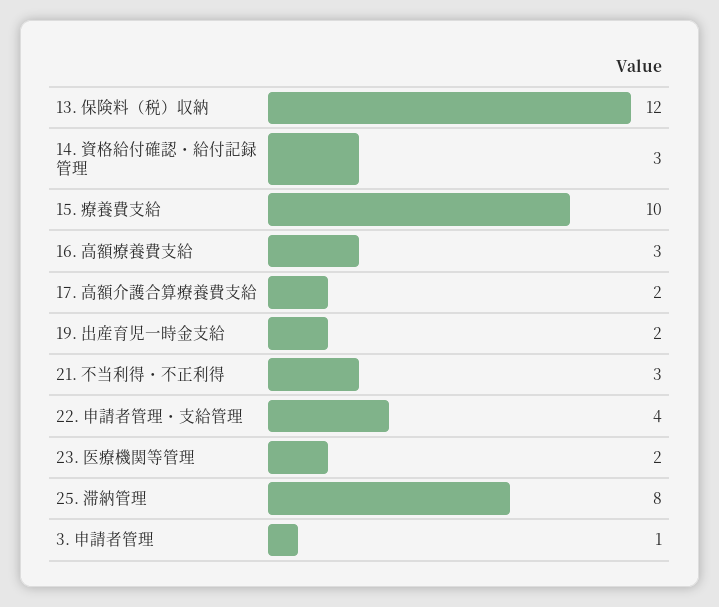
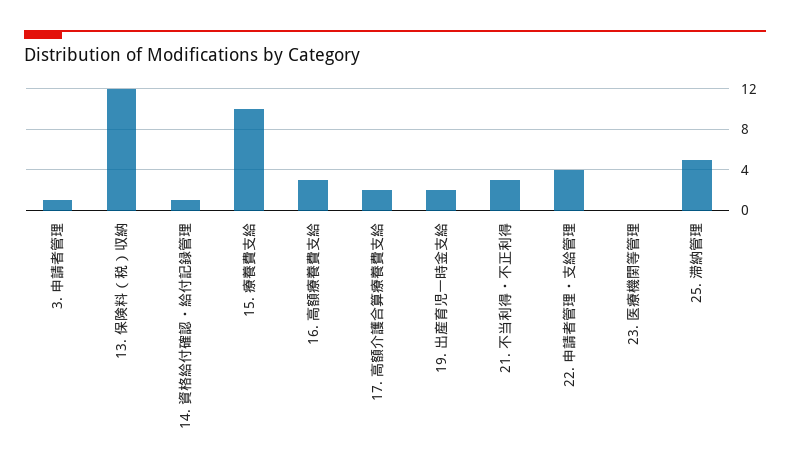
  {
    "13. 保険料（税）収納": 12,
-   "14. 資格給付確認・給付記録管理": 3,
+   "14. 資格給付確認・給付記録管理": 1,
    "15. 療養費支給": 10,
    "16. 高額療養費支給": 3,
    "17. 高額介護合算療養費支給": 2,
    "19. 出産育児一時金支給": 2,
    "21. 不当利得・不正利得": 3,
    "22. 申請者管理・支給管理": 4,
-   "23. 医療機関等管理": 2,
+   "23. 医療機関等管理": 0,
-   "25. 滞納管理": 8,
+   "25. 滞納管理": 5,
    "3. 申請者管理": 1
  }

